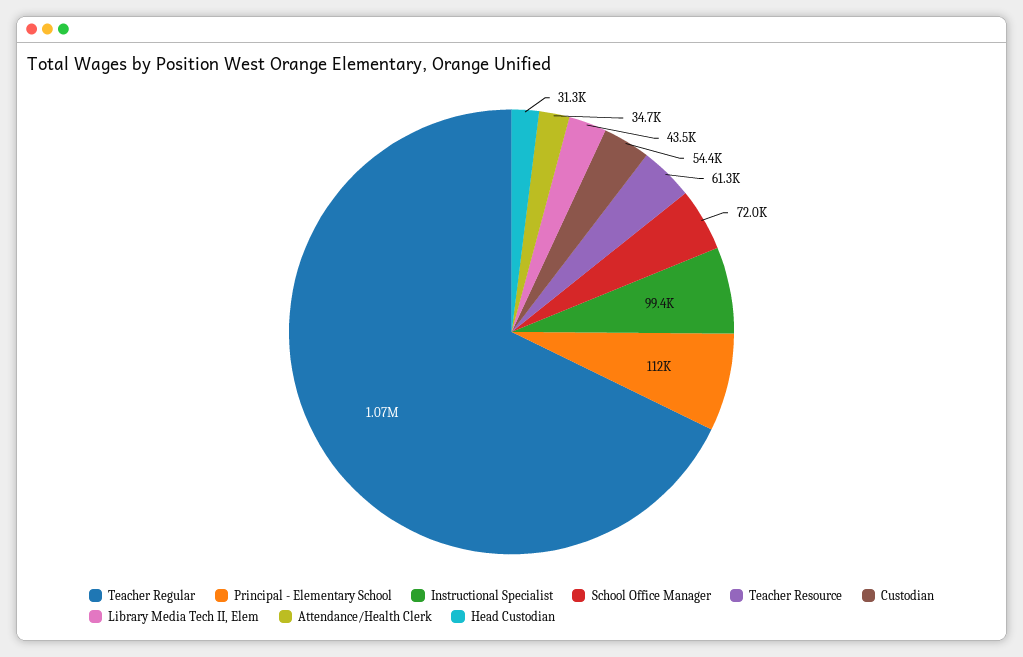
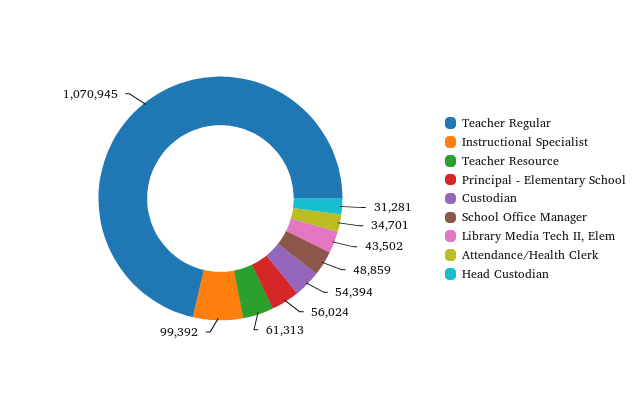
  {
    "Teacher Regular": 1070945,
-   "Principal - Elementary School": 112000,
+   "Principal - Elementary School": 56024,
    "Instructional Specialist": 99392,
-   "School Office Manager": 72000,
+   "School Office Manager": 48859,
    "Teacher Resource": 61313,
    "Custodian": 54394,
    "Library Media Tech II, Elem": 43502,
    "Attendance/Health Clerk": 34701,
    "Head Custodian": 31281
  }

